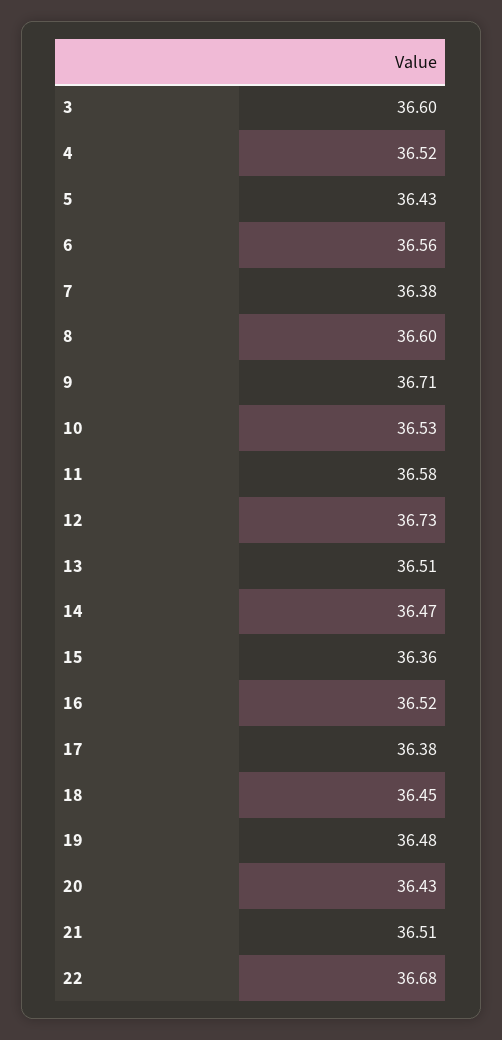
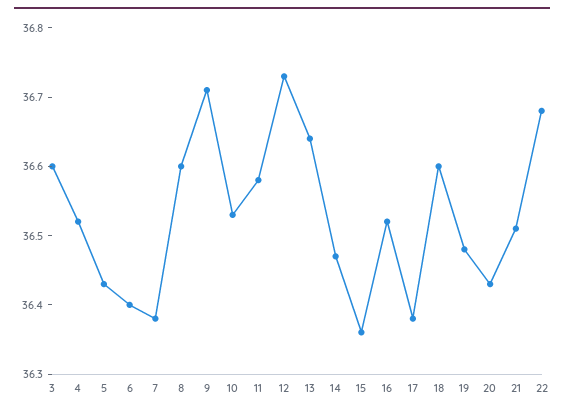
  {
    "3": 36.6,
    "4": 36.52,
    "5": 36.43,
-   "6": 36.56,
+   "6": 36.4,
    "7": 36.38,
    "8": 36.6,
    "9": 36.71,
    "10": 36.53,
    "11": 36.58,
    "12": 36.73,
-   "13": 36.51,
+   "13": 36.65,
    "14": 36.47,
    "15": 36.36,
    "16": 36.52,
    "17": 36.38,
-   "18": 36.45,
+   "18": 36.6,
    "19": 36.48,
    "20": 36.43,
    "21": 36.51,
    "22": 36.68
  }

